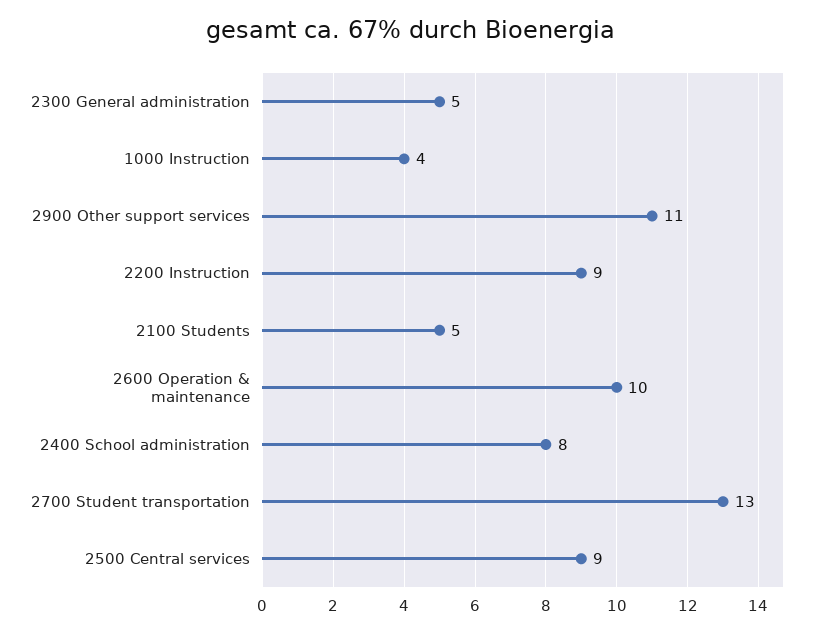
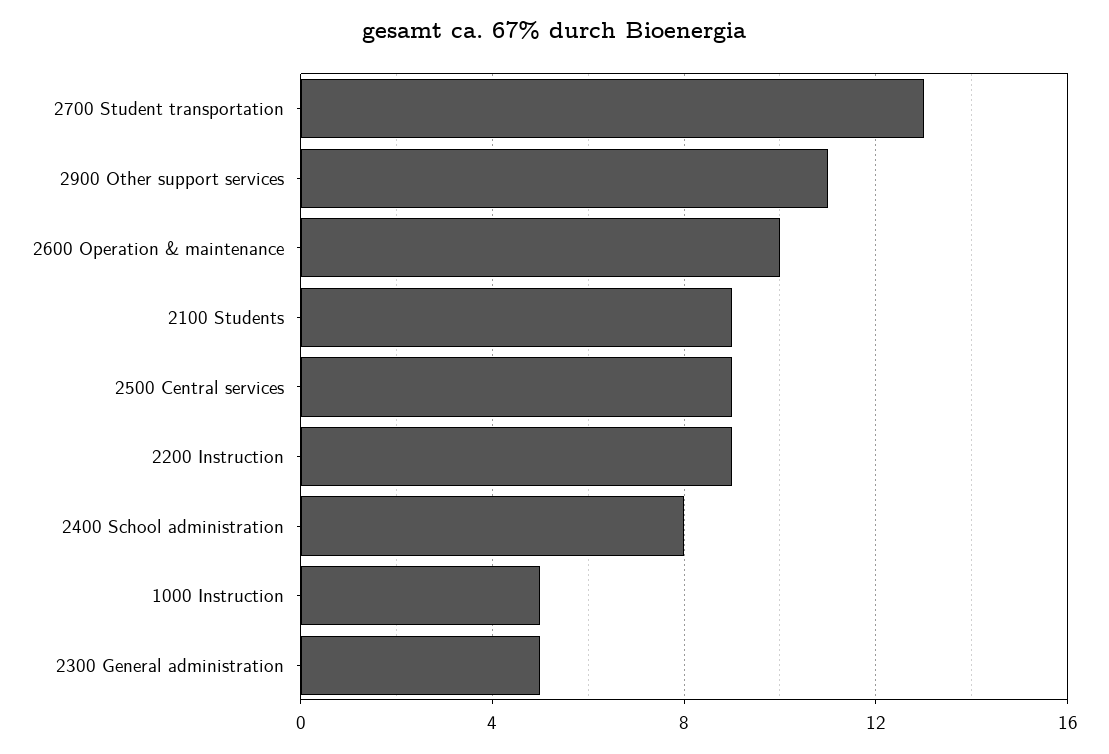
  {
    "2300 General administration": 5,
-   "1000 Instruction": 4,
+   "1000 Instruction": 5,
    "2900 Other support services": 11,
    "2200 Instruction": 9,
-   "2100 Students": 5,
+   "2100 Students": 9,
    "2600 Operation & maintenance": 10,
    "2400 School administration": 8,
    "2700 Student transportation": 13,
    "2500 Central services": 9
  }

